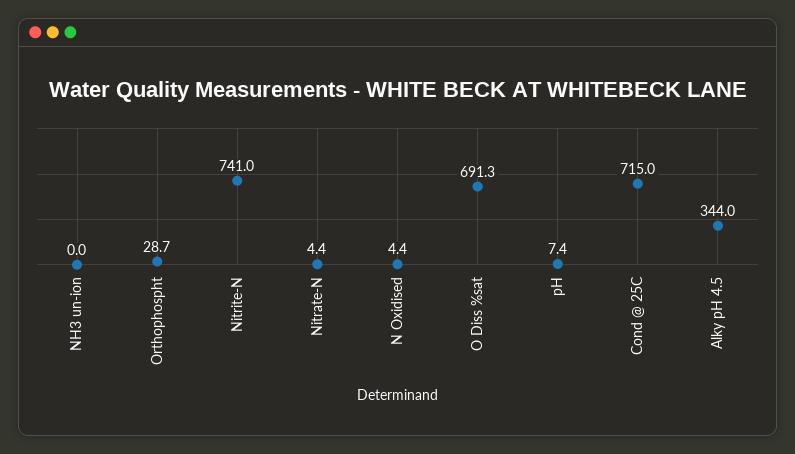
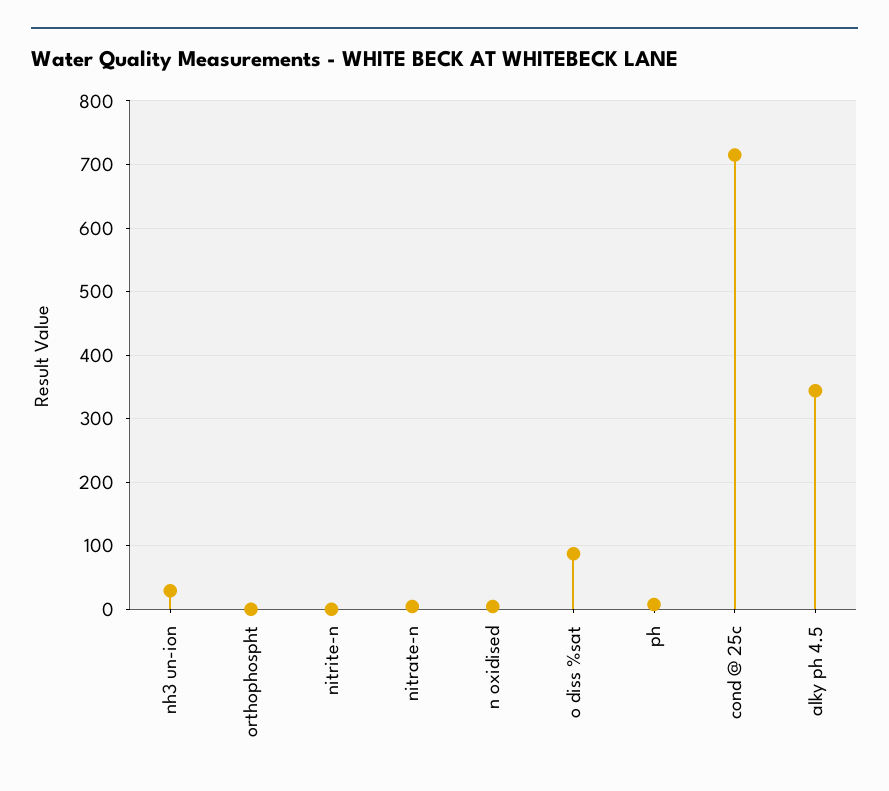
  {
-   "NH3 un-ion": 0,
+   "NH3 un-ion": 30,
-   "Orthophospht": 28.7,
+   "Orthophospht": 0,
-   "Nitrite-N": 741,
+   "Nitrite-N": 0,
    "Nitrate-N": 4.4,
    "N Oxidised": 4.4,
-   "O Diss %sat": 691.3,
+   "O Diss %sat": 90,
    "pH": 7.4,
    "Cond @ 25C": 715,
    "Alky pH 4.5": 344
  }

